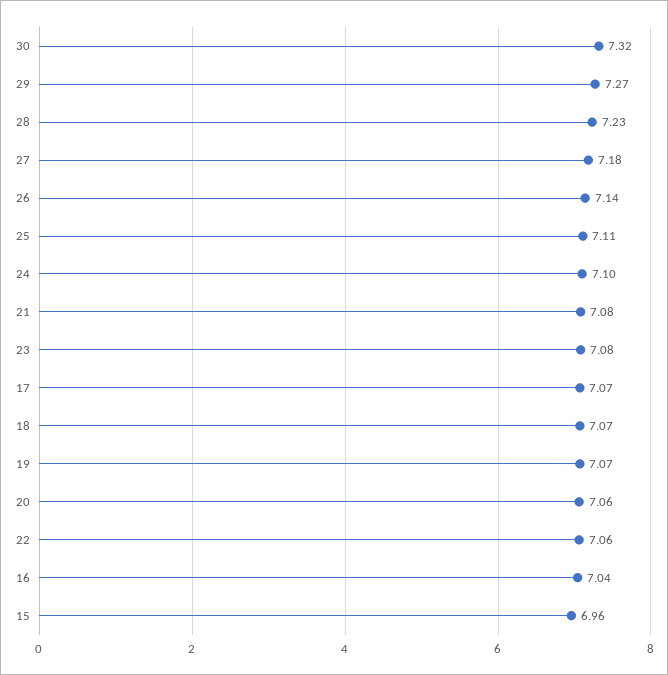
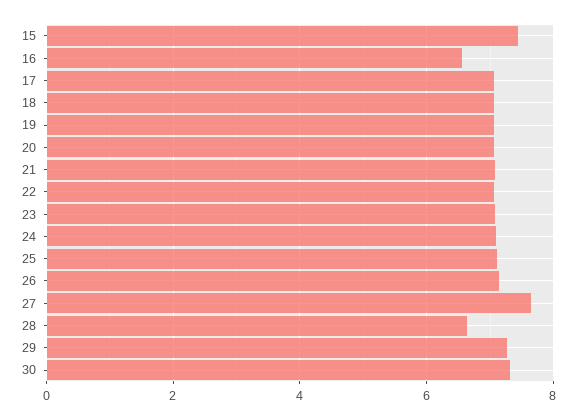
  {
    "30": 7.32,
    "29": 7.27,
-   "28": 7.23,
+   "28": 6.6,
-   "27": 7.18,
+   "27": 7.6,
    "26": 7.14,
    "25": 7.11,
    "24": 7.1,
    "21": 7.08,
    "23": 7.08,
    "17": 7.07,
    "18": 7.07,
    "19": 7.07,
    "20": 7.06,
    "22": 7.06,
-   "16": 7.04,
+   "16": 6.6,
-   "15": 6.96
+   "15": 7.4
  }

